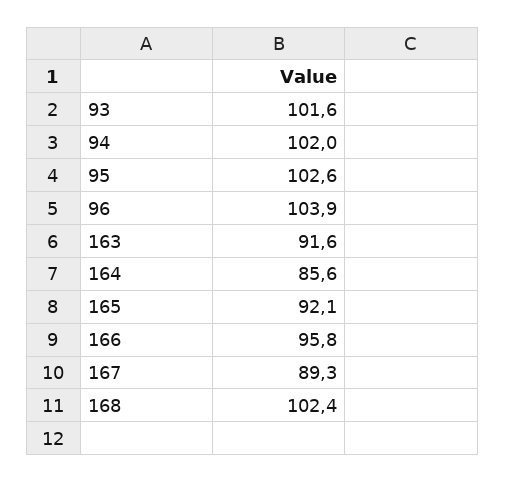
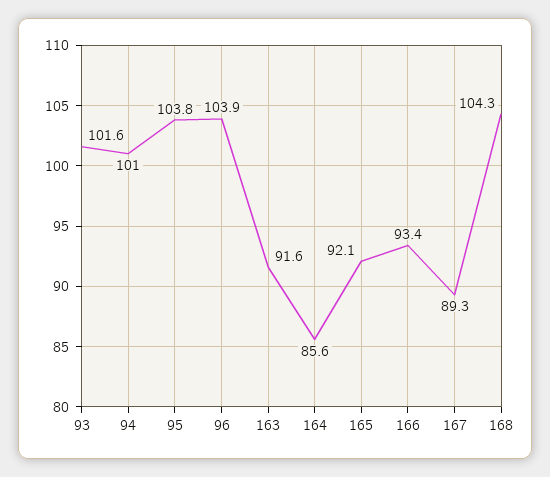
  {
    "93": 101.6,
-   "94": 102,
+   "94": 101,
-   "95": 102.6,
+   "95": 103.8,
    "96": 103.9,
    "163": 91.6,
    "164": 85.6,
    "165": 92.1,
-   "166": 95.8,
+   "166": 93.4,
    "167": 89.3,
-   "168": 102.4
+   "168": 104.3
  }

